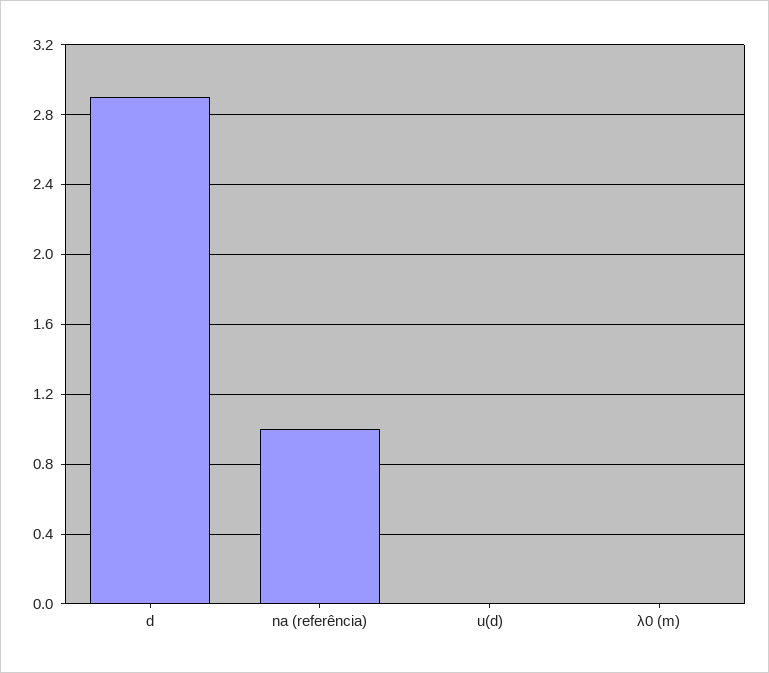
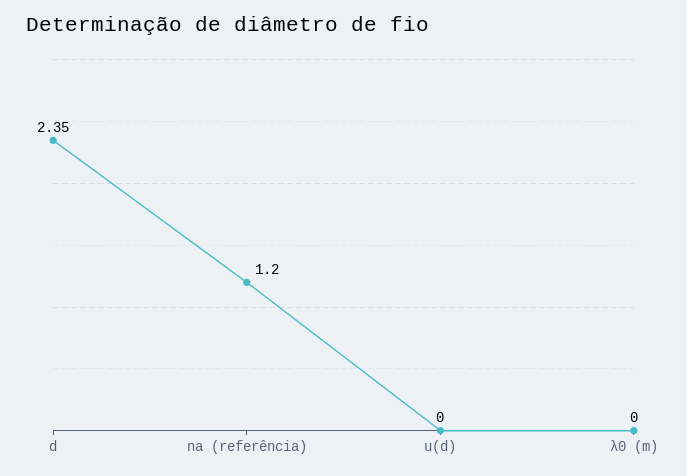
  {
-   "d": 2.9,
+   "d": 2.35,
-   "na (referência)": 1,
+   "na (referência)": 1.2,
    "u(d)": 0,
    "λ0 (m)": 0
  }

